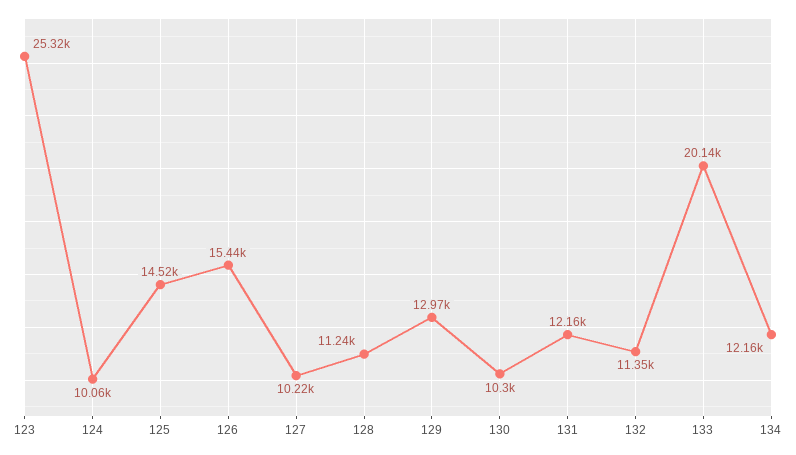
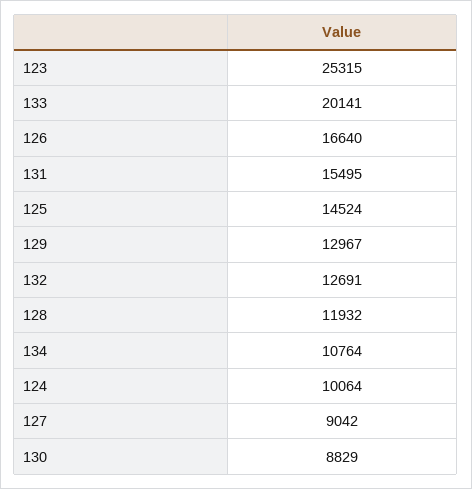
  {
    "123": 25315,
    "124": 10064,
    "125": 14524,
-   "126": 15440,
+   "126": 16640,
-   "127": 10220,
+   "127": 9042,
-   "128": 11240,
+   "128": 11932,
    "129": 12967,
-   "130": 10300,
+   "130": 8829,
-   "131": 12160,
+   "131": 15495,
-   "132": 11350,
+   "132": 12691,
    "133": 20141,
-   "134": 12160
+   "134": 10764
  }

